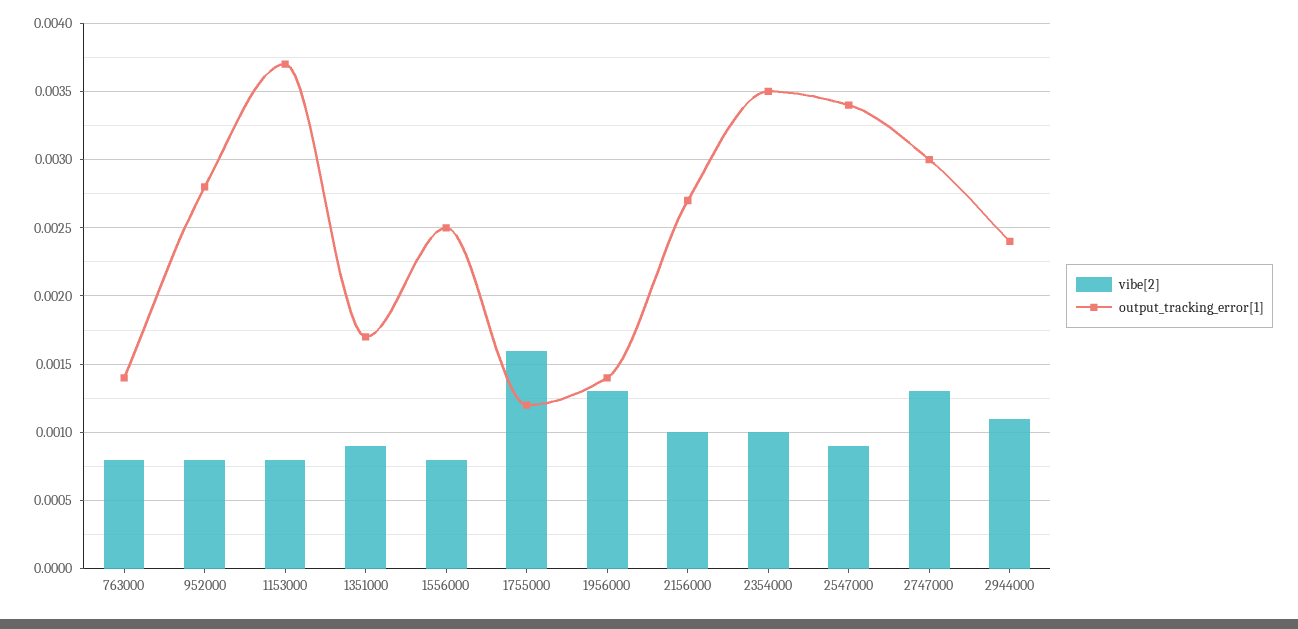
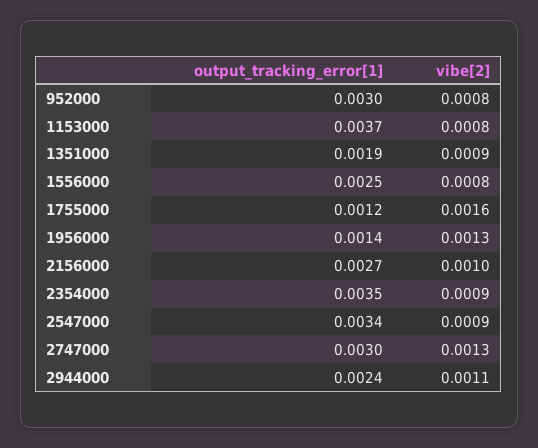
  {
    "vibe[2]": {
-     "763000": 0.0008,
      "952000": 0.0008,
      "1153000": 0.0008,
      "1351000": 0.0009,
      "1556000": 0.0008,
      "1755000": 0.0016,
      "1956000": 0.0013,
      "2156000": 0.001,
-     "2354000": 0.001,
+     "2354000": 0.0009,
      "2547000": 0.0009,
      "2747000": 0.0013,
      "2944000": 0.0011
    },
    "output_tracking_error[1]": {
-     "763000": 0.0014,
-     "952000": 0.0028,
+     "952000": 0.003,
      "1153000": 0.0037,
-     "1351000": 0.0017,
+     "1351000": 0.0019,
      "1556000": 0.0025,
      "1755000": 0.0012,
      "1956000": 0.0014,
      "2156000": 0.0027,
      "2354000": 0.0035,
      "2547000": 0.0034,
      "2747000": 0.003,
      "2944000": 0.0024
    }
  }

